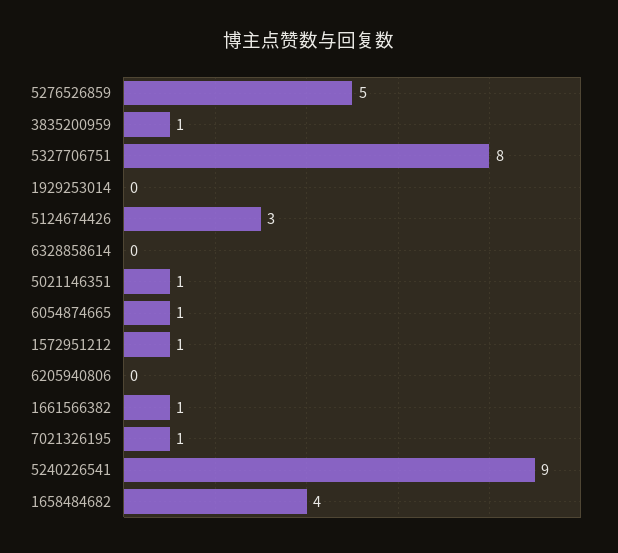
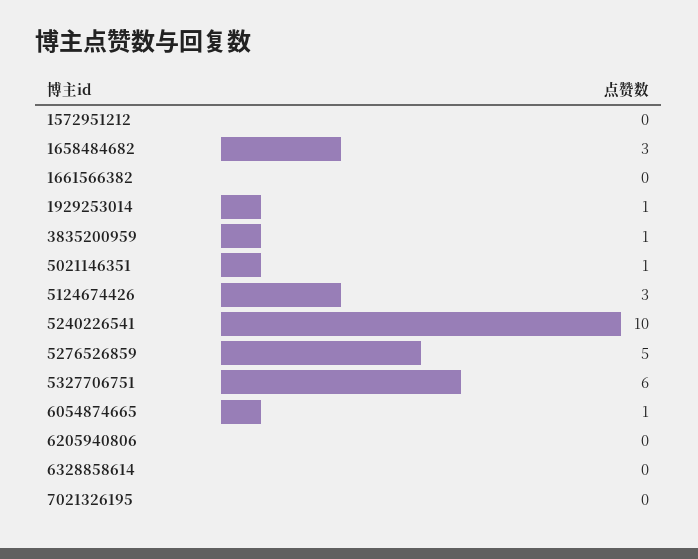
  {
    "5276526859": 5,
    "3835200959": 1,
-   "5327706751": 8,
+   "5327706751": 6,
-   "1929253014": 0,
+   "1929253014": 1,
    "5124674426": 3,
    "6328858614": 0,
    "5021146351": 1,
    "6054874665": 1,
-   "1572951212": 1,
+   "1572951212": 0,
    "6205940806": 0,
-   "1661566382": 1,
+   "1661566382": 0,
-   "7021326195": 1,
+   "7021326195": 0,
-   "5240226541": 9,
+   "5240226541": 10,
-   "1658484682": 4
+   "1658484682": 3
  }

